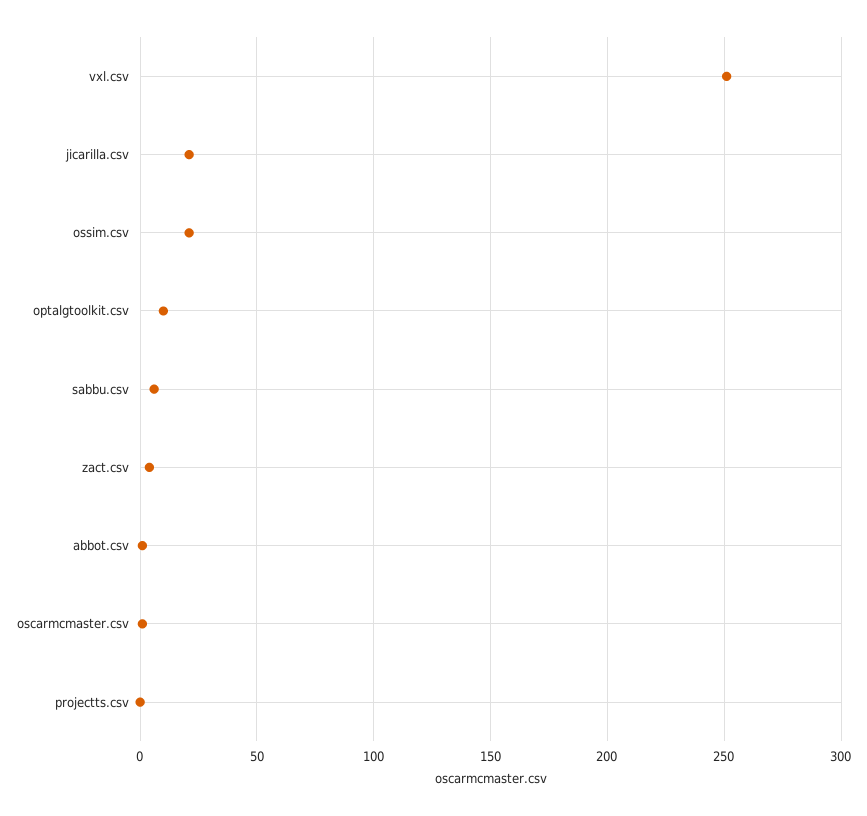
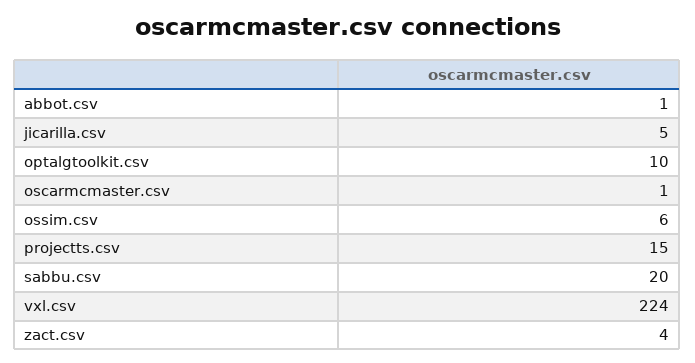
  {
-   "vxl.csv": 250,
+   "vxl.csv": 224,
-   "jicarilla.csv": 20,
+   "jicarilla.csv": 5,
-   "ossim.csv": 20,
+   "ossim.csv": 6,
    "optalgtoolkit.csv": 10,
-   "sabbu.csv": 5,
+   "sabbu.csv": 20,
    "zact.csv": 4,
    "abbot.csv": 1,
    "oscarmcmaster.csv": 1,
-   "projectts.csv": 0
+   "projectts.csv": 15
  }

